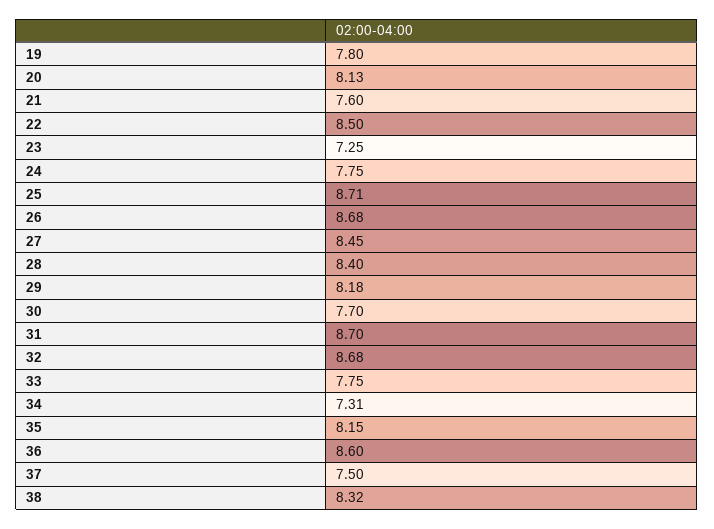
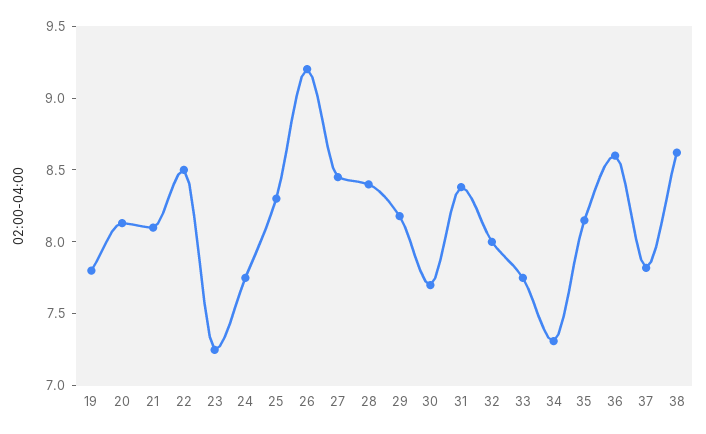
  {
    "19": 7.8,
    "20": 8.13,
-   "21": 7.6,
+   "21": 8.1,
    "22": 8.5,
    "23": 7.25,
    "24": 7.75,
-   "25": 8.71,
+   "25": 8.3,
-   "26": 8.68,
+   "26": 9.2,
    "27": 8.45,
    "28": 8.4,
    "29": 8.18,
    "30": 7.7,
-   "31": 8.7,
+   "31": 8.4,
-   "32": 8.68,
+   "32": 8,
    "33": 7.75,
    "34": 7.31,
    "35": 8.15,
    "36": 8.6,
-   "37": 7.5,
+   "37": 7.8,
-   "38": 8.32
+   "38": 8.6
  }

